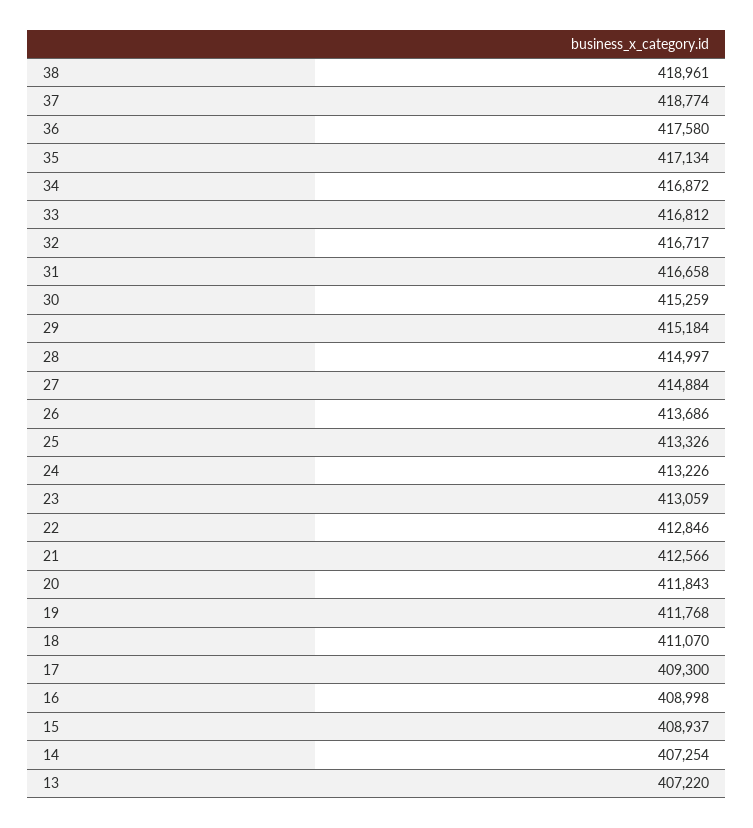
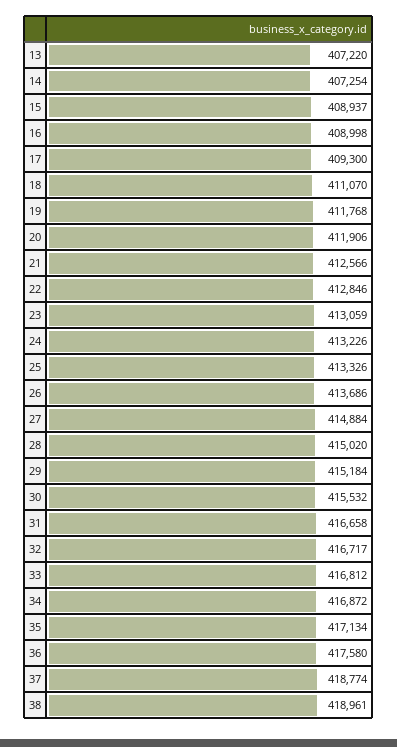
  {
    "38": 418961,
    "37": 418774,
    "36": 417580,
    "35": 417134,
    "34": 416872,
    "33": 416812,
    "32": 416717,
    "31": 416658,
-   "30": 415259,
+   "30": 415532,
    "29": 415184,
-   "28": 414997,
+   "28": 415020,
    "27": 414884,
    "26": 413686,
    "25": 413326,
    "24": 413226,
    "23": 413059,
    "22": 412846,
    "21": 412566,
-   "20": 411843,
+   "20": 411906,
    "19": 411768,
    "18": 411070,
    "17": 409300,
    "16": 408998,
    "15": 408937,
    "14": 407254,
    "13": 407220
  }

